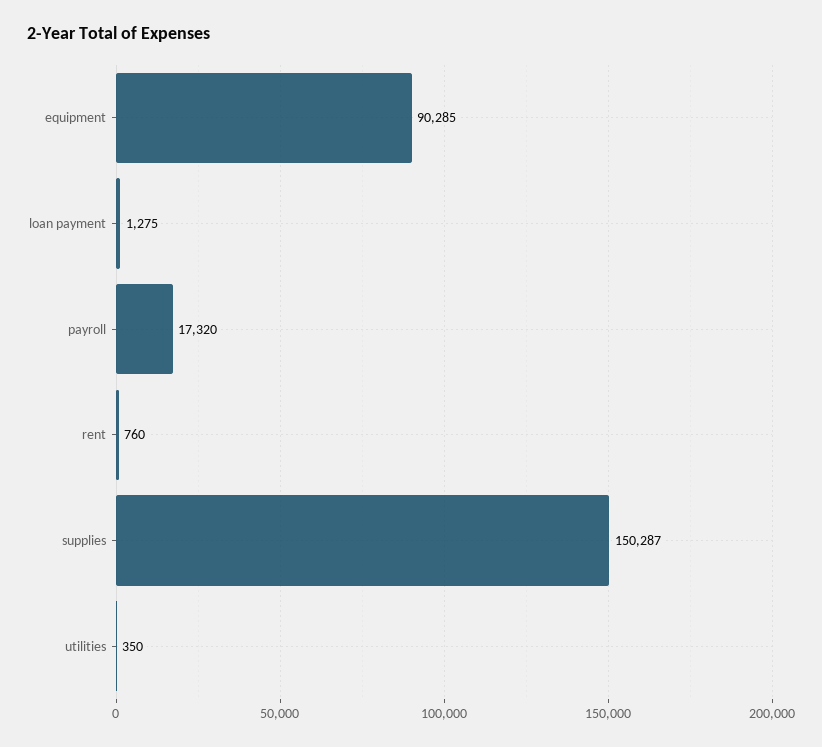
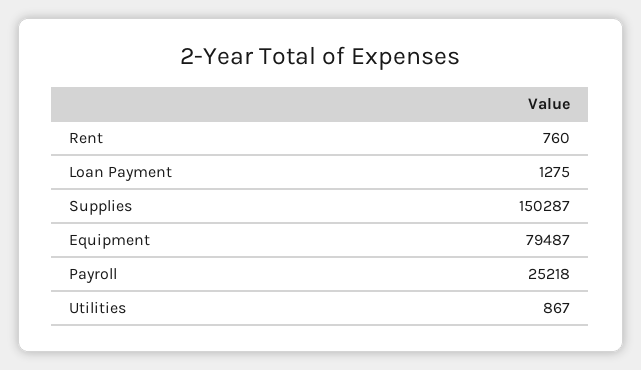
  {
-   "equipment": 90285,
+   "equipment": 79487,
    "loan payment": 1275,
-   "payroll": 17320,
+   "payroll": 25218,
    "rent": 760,
    "supplies": 150287,
-   "utilities": 350
+   "utilities": 867
  }

